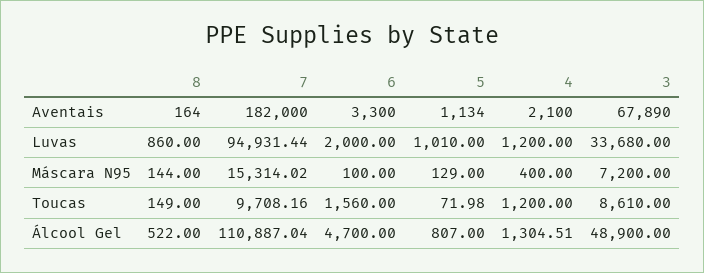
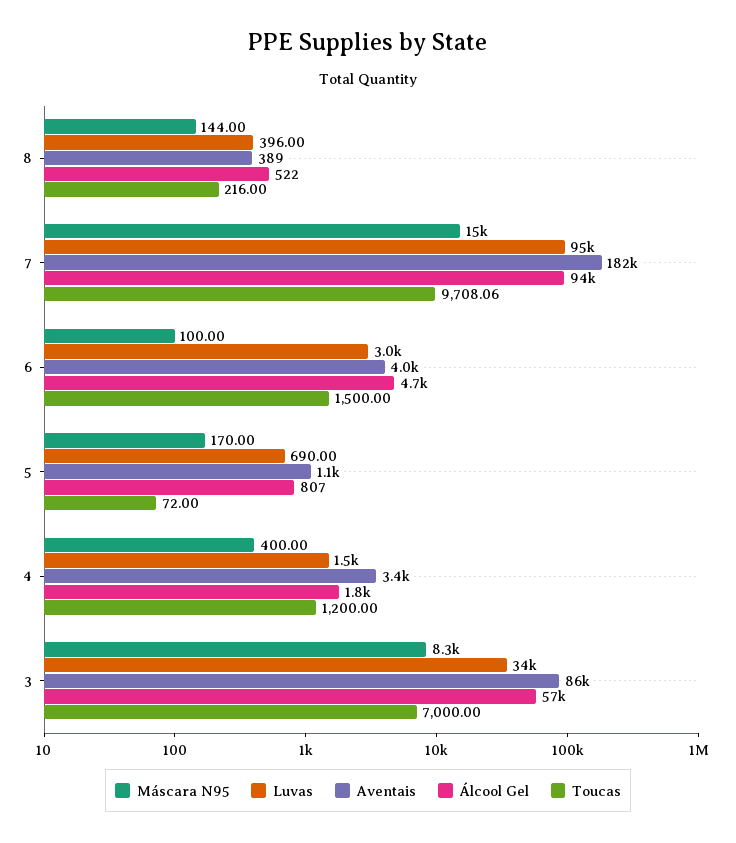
  {
    "Aventais": {
-     "8": 164,
+     "8": 389,
      "7": 182000,
-     "6": 3300,
+     "6": 4000,
      "5": 1134,
-     "4": 2100,
+     "4": 3400,
-     "3": 67890
+     "3": 86000
    },
    "Luvas": {
-     "8": 860,
+     "8": 396,
      "7": 94931.44,
-     "6": 2000,
+     "6": 3000,
-     "5": 1010,
+     "5": 690,
-     "4": 1200,
+     "4": 1500,
      "3": 33680
    },
    "Máscara N95": {
      "8": 144,
      "7": 15314.02,
      "6": 100,
-     "5": 129,
+     "5": 170,
      "4": 400,
-     "3": 7200
+     "3": 8300
    },
    "Toucas": {
-     "8": 149,
+     "8": 216,
-     "7": 9708.16,
+     "7": 9708.06,
-     "6": 1560,
+     "6": 1500,
-     "5": 71.98,
+     "5": 72,
      "4": 1200,
-     "3": 8610
+     "3": 7000
    },
    "Álcool Gel": {
      "8": 522,
-     "7": 110887.04,
+     "7": 94000,
      "6": 4700,
      "5": 807,
-     "4": 1304.51,
+     "4": 1800,
-     "3": 48900
+     "3": 57000
    }
  }

